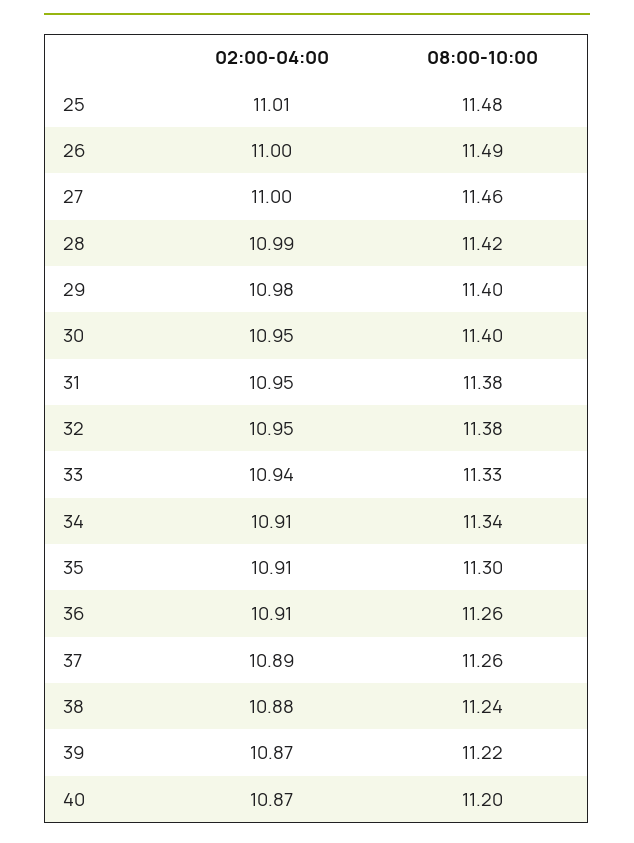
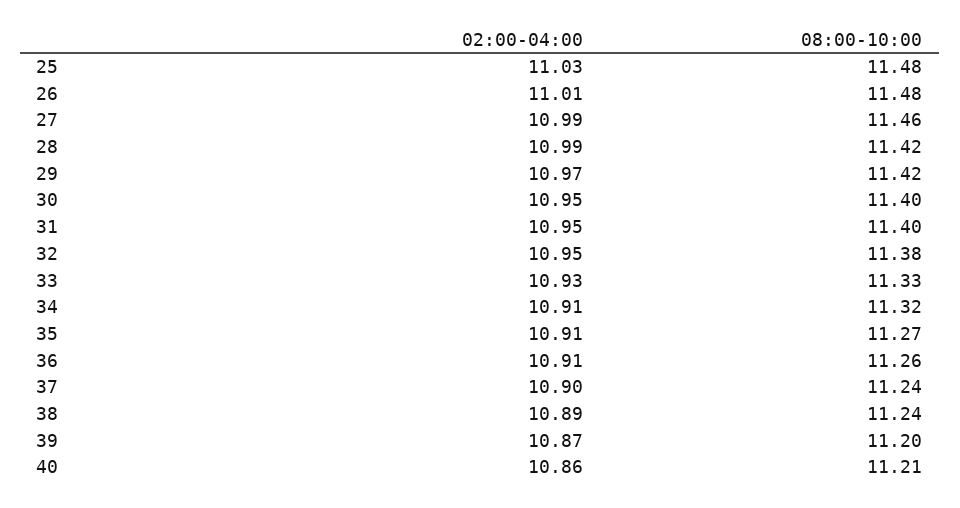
  {
    "02:00-04:00": {
-     "25": 11.01,
+     "25": 11.03,
-     "26": 11,
+     "26": 11.01,
-     "27": 11,
+     "27": 10.99,
      "28": 10.99,
-     "29": 10.98,
+     "29": 10.97,
      "30": 10.95,
      "31": 10.95,
      "32": 10.95,
-     "33": 10.94,
+     "33": 10.93,
      "34": 10.91,
      "35": 10.91,
      "36": 10.91,
-     "37": 10.89,
+     "37": 10.9,
-     "38": 10.88,
+     "38": 10.89,
      "39": 10.87,
-     "40": 10.87
+     "40": 10.86
    },
    "08:00-10:00": {
      "25": 11.48,
-     "26": 11.49,
+     "26": 11.48,
      "27": 11.46,
      "28": 11.42,
-     "29": 11.4,
+     "29": 11.42,
      "30": 11.4,
-     "31": 11.38,
+     "31": 11.4,
      "32": 11.38,
      "33": 11.33,
-     "34": 11.34,
+     "34": 11.32,
-     "35": 11.3,
+     "35": 11.27,
      "36": 11.26,
-     "37": 11.26,
+     "37": 11.24,
      "38": 11.24,
-     "39": 11.22,
+     "39": 11.2,
-     "40": 11.2
+     "40": 11.21
    }
  }

